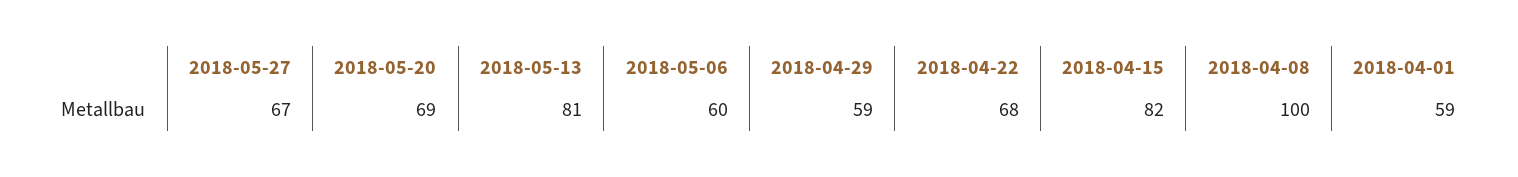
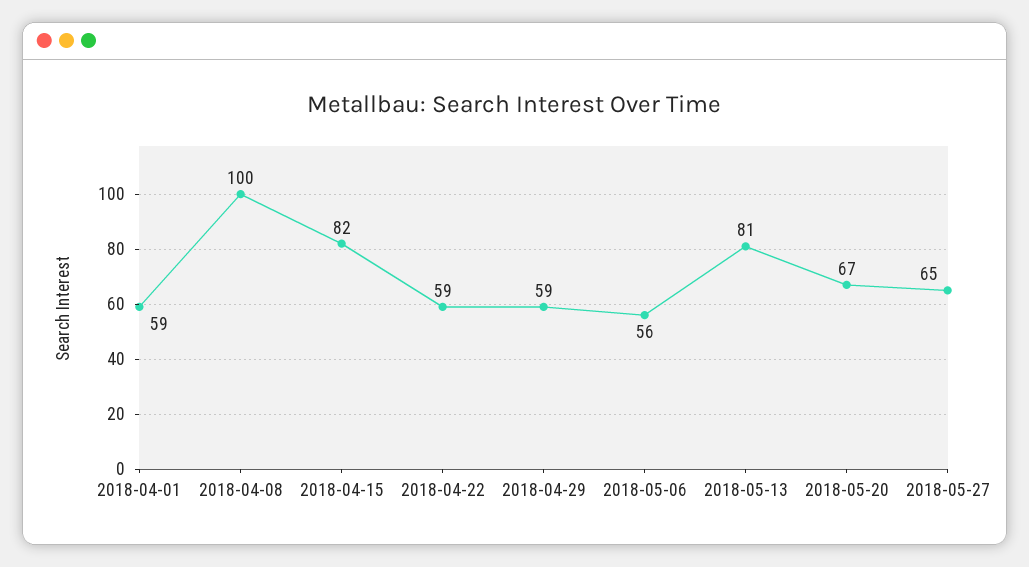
  {
-   "2018-05-27": 67,
+   "2018-05-27": 65,
-   "2018-05-20": 69,
+   "2018-05-20": 67,
    "2018-05-13": 81,
-   "2018-05-06": 60,
+   "2018-05-06": 56,
    "2018-04-29": 59,
-   "2018-04-22": 68,
+   "2018-04-22": 59,
    "2018-04-15": 82,
    "2018-04-08": 100,
    "2018-04-01": 59
  }

